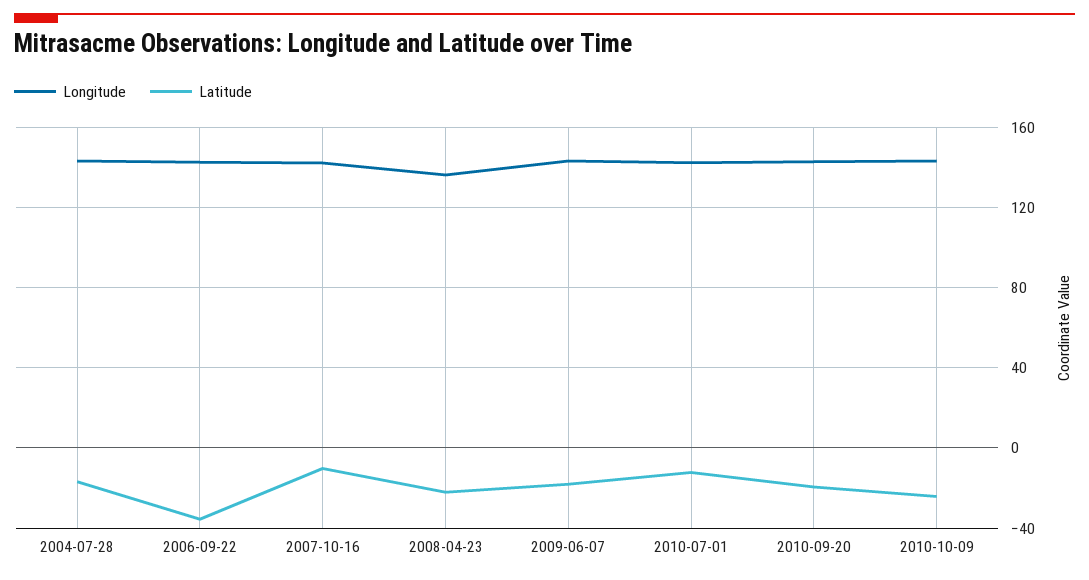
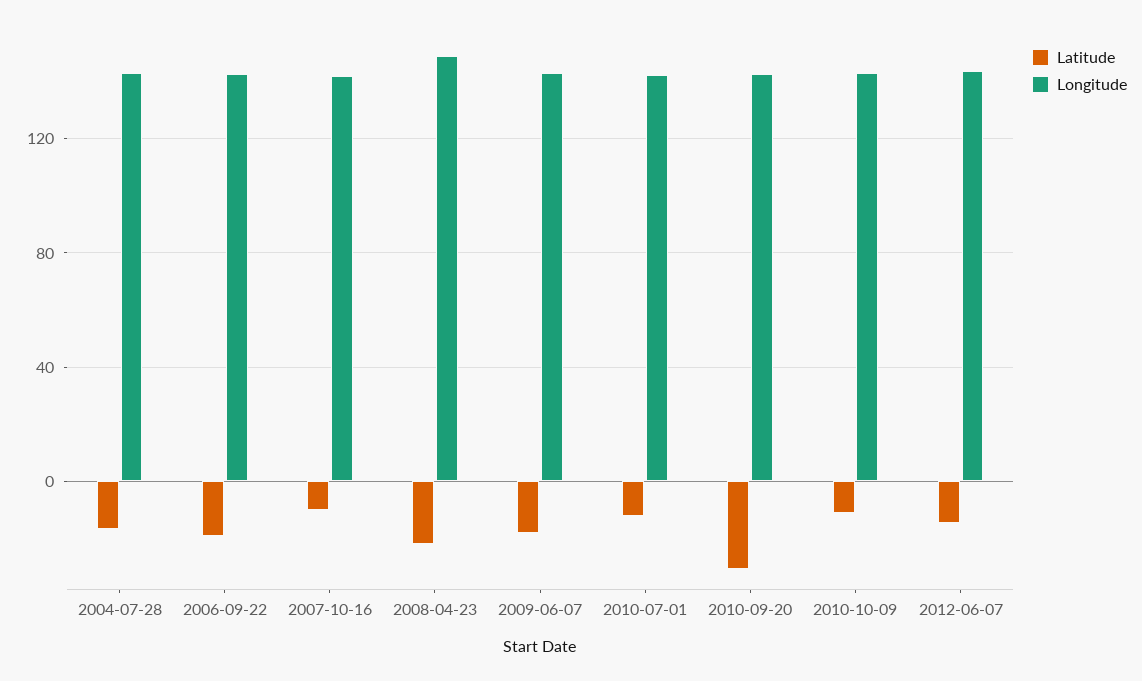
  {
    "Longitude": {
      "2004-07-28": 145,
      "2006-09-22": 145,
      "2007-10-16": 140,
-     "2008-04-23": 135,
+     "2008-04-23": 150,
      "2009-06-07": 145,
      "2010-07-01": 140,
      "2010-09-20": 145,
-     "2010-10-09": 145
+     "2010-10-09": 145,
+     "2012-06-07": 145
    },
    "Latitude": {
      "2004-07-28": -15,
-     "2006-09-22": -35,
+     "2006-09-22": -20,
      "2007-10-16": -10,
      "2008-04-23": -20,
      "2009-06-07": -20,
      "2010-07-01": -10,
-     "2010-09-20": -20,
+     "2010-09-20": -30,
-     "2010-10-09": -25
+     "2010-10-09": -10,
+     "2012-06-07": -15
    }
  }

